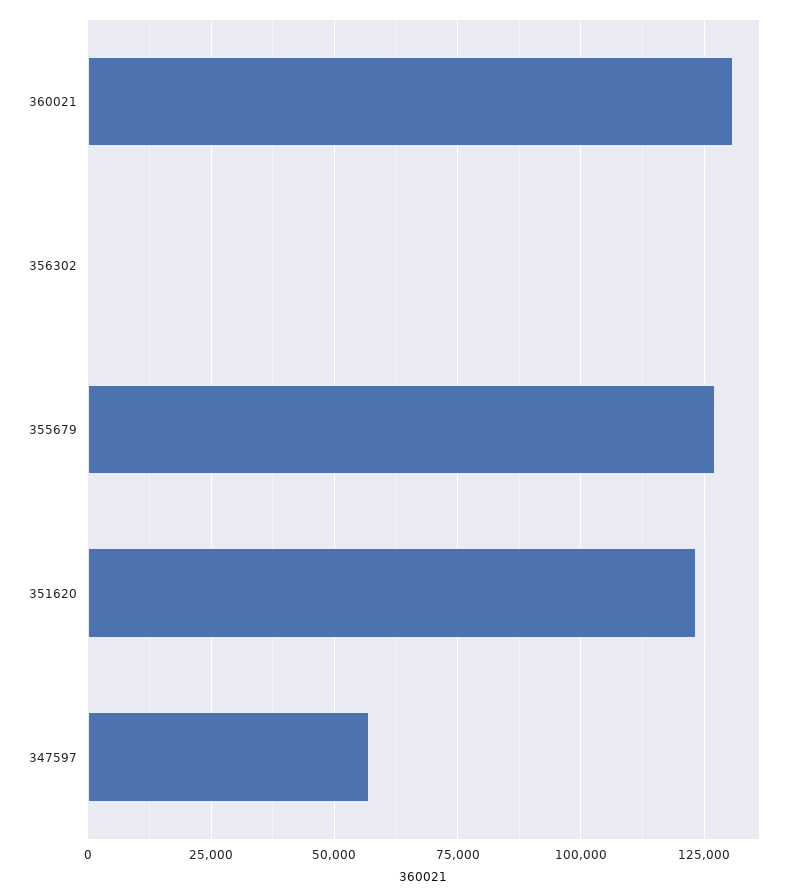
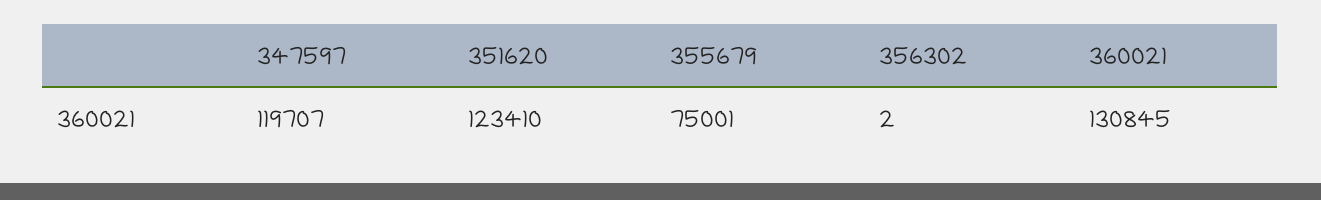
  {
    "360021": 130845,
    "356302": 2,
-   "355679": 127500,
+   "355679": 75001,
    "351620": 123410,
-   "347597": 57500
+   "347597": 119707
  }

